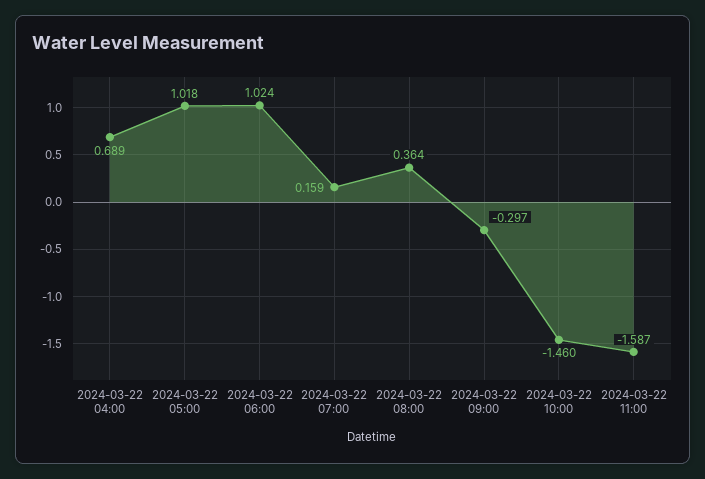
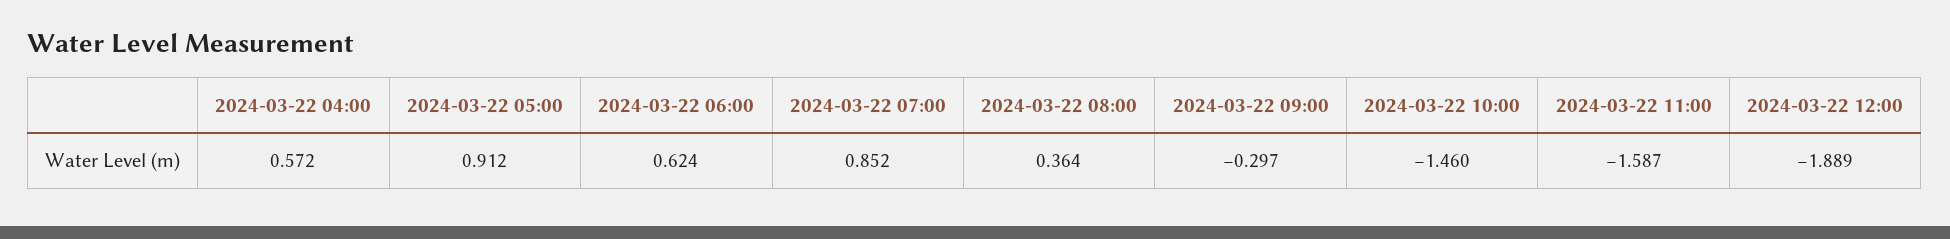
  {
-   "2024-03-22 04:00": 0.689,
+   "2024-03-22 04:00": 0.572,
-   "2024-03-22 05:00": 1.018,
+   "2024-03-22 05:00": 0.912,
-   "2024-03-22 06:00": 1.024,
+   "2024-03-22 06:00": 0.624,
-   "2024-03-22 07:00": 0.159,
+   "2024-03-22 07:00": 0.852,
    "2024-03-22 08:00": 0.364,
    "2024-03-22 09:00": -0.297,
    "2024-03-22 10:00": -1.46,
-   "2024-03-22 11:00": -1.587
+   "2024-03-22 11:00": -1.587,
+   "2024-03-22 12:00": -1.889
  }

